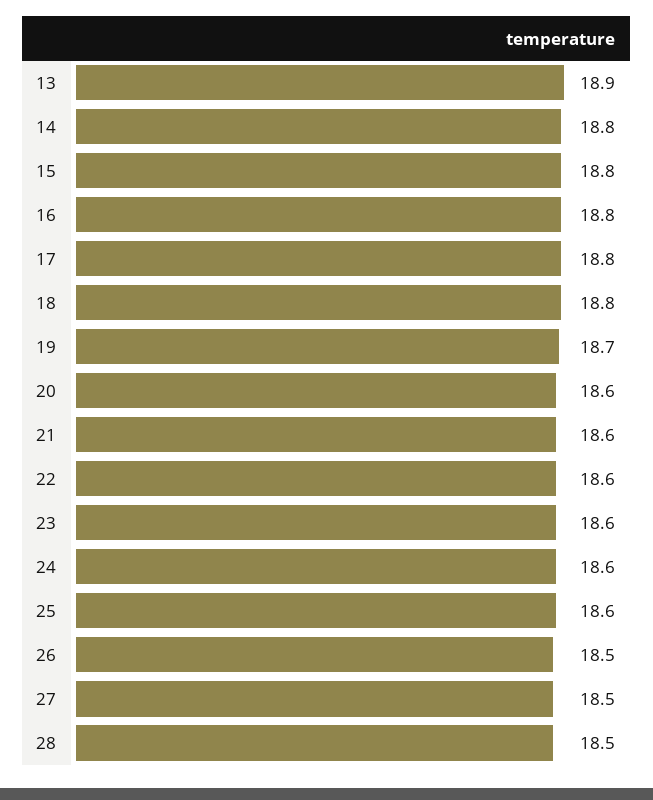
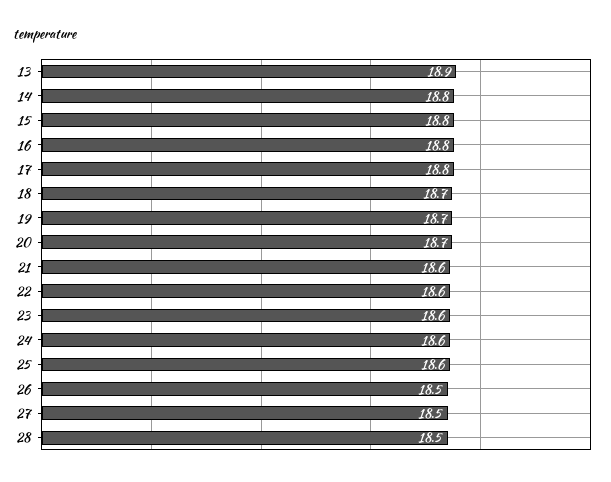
  {
    "13": 18.9,
    "14": 18.8,
    "15": 18.8,
    "16": 18.8,
    "17": 18.8,
-   "18": 18.8,
+   "18": 18.7,
    "19": 18.7,
-   "20": 18.6,
+   "20": 18.7,
    "21": 18.6,
    "22": 18.6,
    "23": 18.6,
    "24": 18.6,
    "25": 18.6,
    "26": 18.5,
    "27": 18.5,
    "28": 18.5
  }

